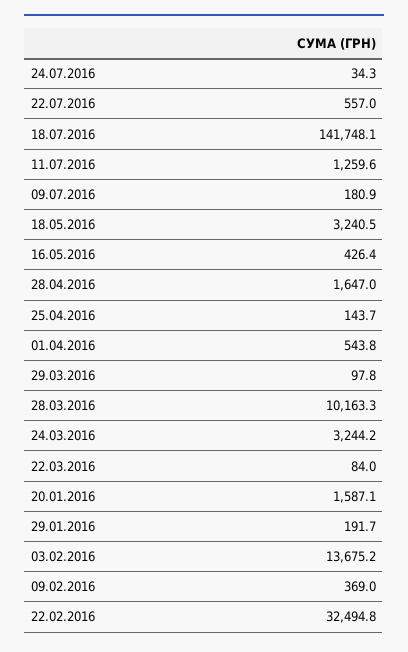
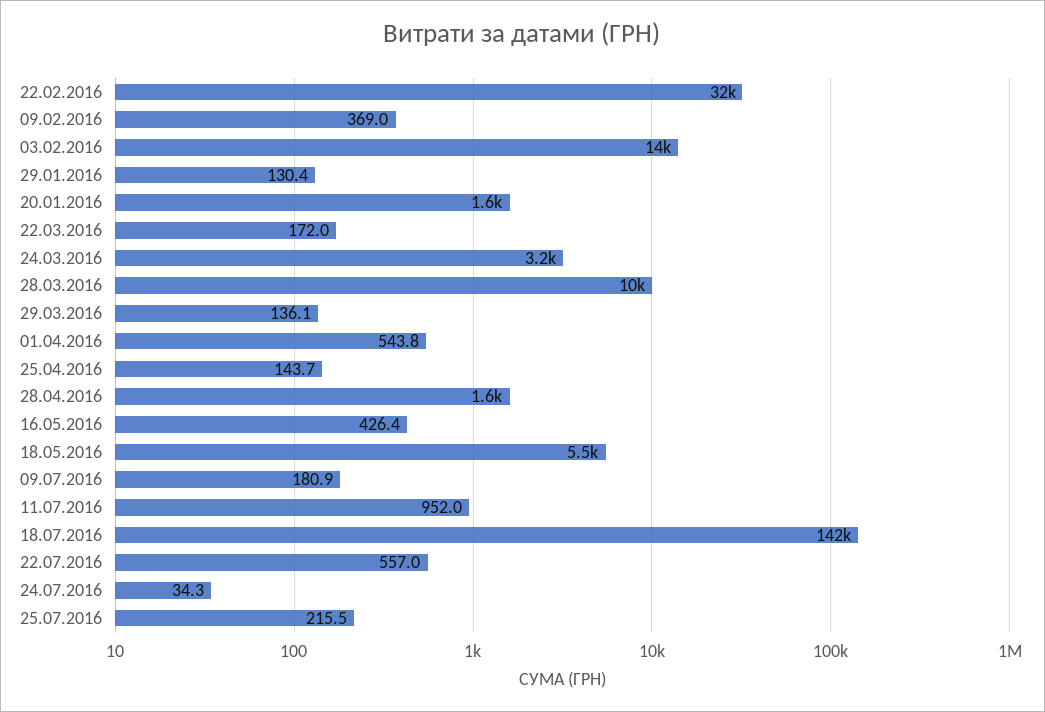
  {
    "24.07.2016": 34.3,
    "22.07.2016": 557,
    "18.07.2016": 141748.1,
-   "11.07.2016": 1259.6,
+   "11.07.2016": 952,
    "09.07.2016": 180.9,
-   "18.05.2016": 3240.5,
+   "18.05.2016": 5500,
    "16.05.2016": 426.4,
    "28.04.2016": 1647,
    "25.04.2016": 143.7,
    "01.04.2016": 543.8,
-   "29.03.2016": 97.8,
+   "29.03.2016": 136.1,
    "28.03.2016": 10163.3,
    "24.03.2016": 3244.2,
-   "22.03.2016": 84,
+   "22.03.2016": 172,
    "20.01.2016": 1587.1,
-   "29.01.2016": 191.7,
+   "29.01.2016": 130.4,
    "03.02.2016": 13675.2,
    "09.02.2016": 369,
-   "22.02.2016": 32494.8
+   "22.02.2016": 32494.8,
+   "25.07.2016": 215.5
  }

